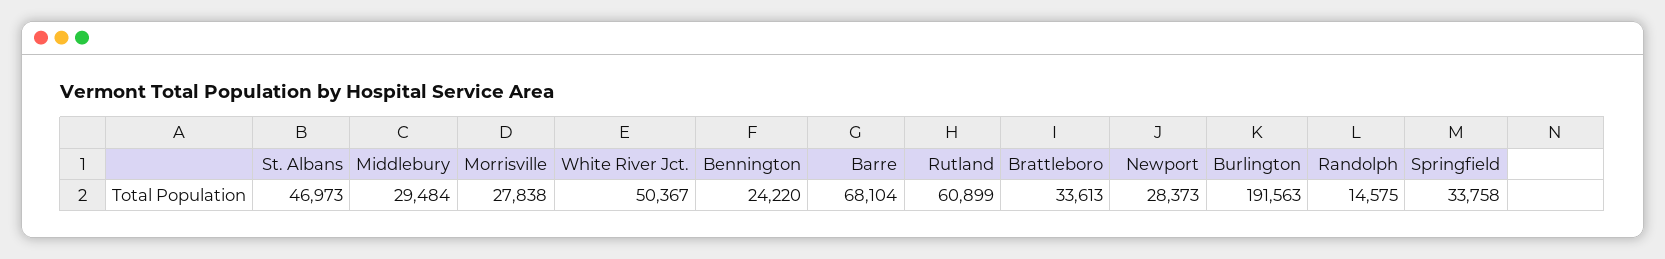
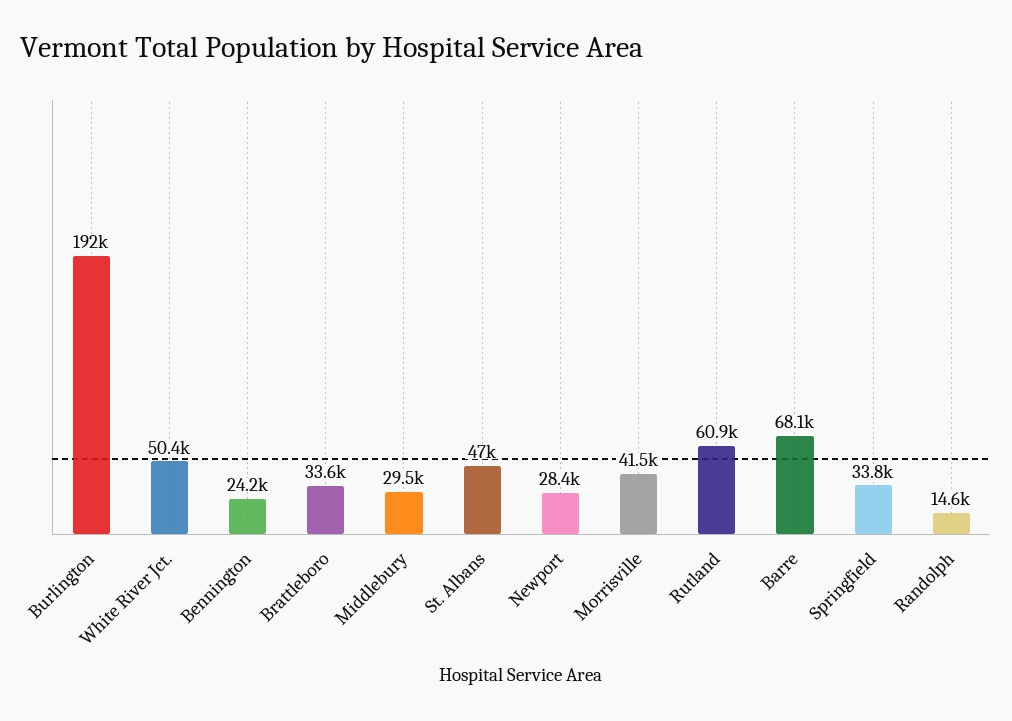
  {
    "St. Albans": 46973,
    "Middlebury": 29484,
-   "Morrisville": 27838,
+   "Morrisville": 41500,
    "White River Jct.": 50367,
    "Bennington": 24220,
    "Barre": 68104,
    "Rutland": 60899,
    "Brattleboro": 33613,
    "Newport": 28373,
    "Burlington": 191563,
    "Randolph": 14575,
    "Springfield": 33758
  }

